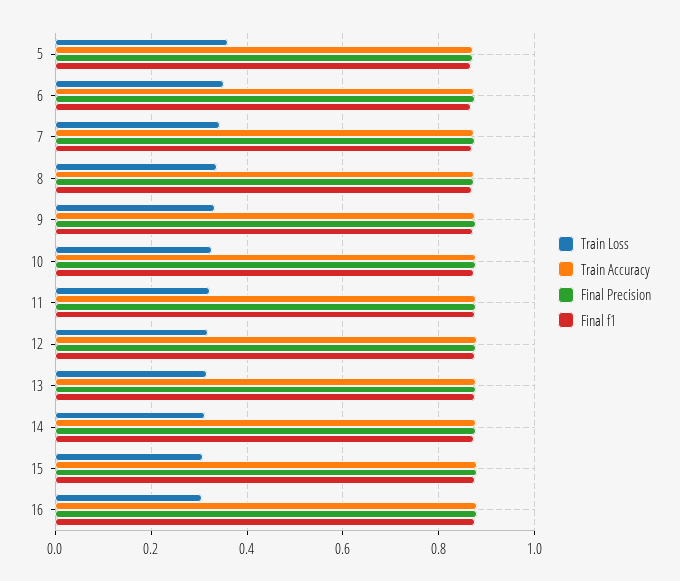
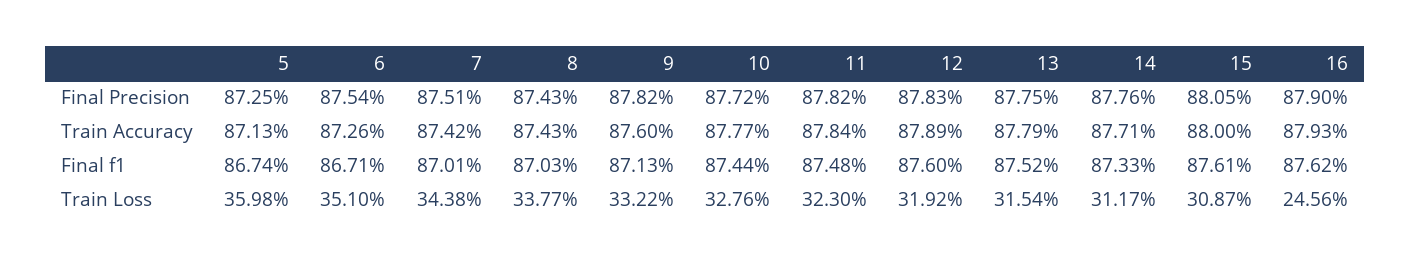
  {
    "Train Loss": {
      "5": 0.3598,
      "6": 0.351,
      "7": 0.3438,
      "8": 0.3377,
      "9": 0.3322,
      "10": 0.3276,
      "11": 0.323,
      "12": 0.3192,
      "13": 0.3154,
      "14": 0.3117,
      "15": 0.3087,
-     "16": 0.3
+     "16": 0.2456
    },
    "Train Accuracy": {
      "5": 0.8713,
      "6": 0.8726,
      "7": 0.8742,
      "8": 0.8743,
      "9": 0.876,
      "10": 0.8777,
      "11": 0.8784,
      "12": 0.8789,
      "13": 0.8779,
      "14": 0.8771,
      "15": 0.88,
      "16": 0.8793
    },
    "Final Precision": {
      "5": 0.8725,
      "6": 0.8754,
      "7": 0.8751,
      "8": 0.8743,
      "9": 0.8782,
      "10": 0.8772,
      "11": 0.8782,
      "12": 0.8783,
      "13": 0.8775,
      "14": 0.8776,
      "15": 0.8805,
      "16": 0.879
    },
    "Final f1": {
      "5": 0.8674,
      "6": 0.8671,
      "7": 0.8701,
      "8": 0.8703,
      "9": 0.8713,
      "10": 0.8744,
      "11": 0.8748,
      "12": 0.876,
      "13": 0.8752,
      "14": 0.8733,
      "15": 0.8761,
      "16": 0.8762
    }
  }

